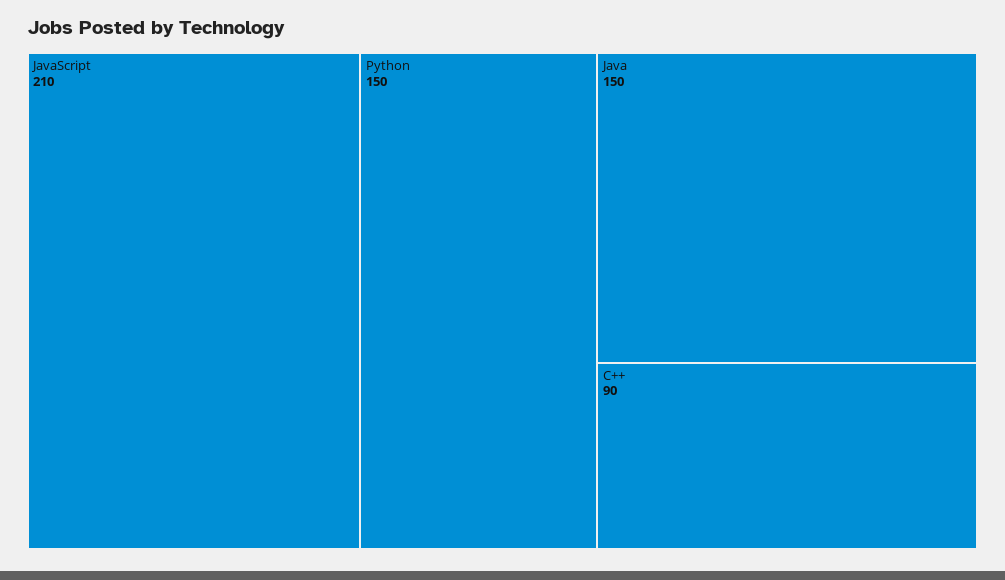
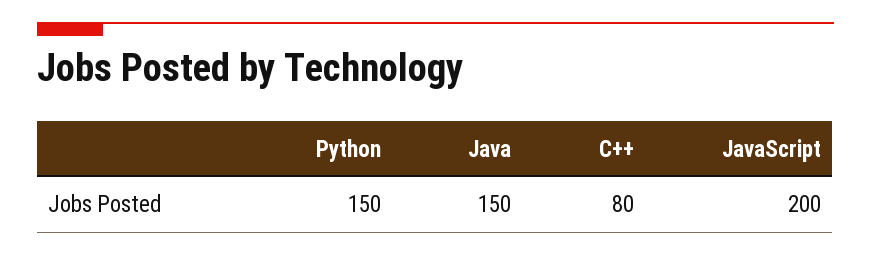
  {
-   "JavaScript": 210,
+   "JavaScript": 200,
    "Python": 150,
    "Java": 150,
-   "C++": 90
+   "C++": 80
  }

